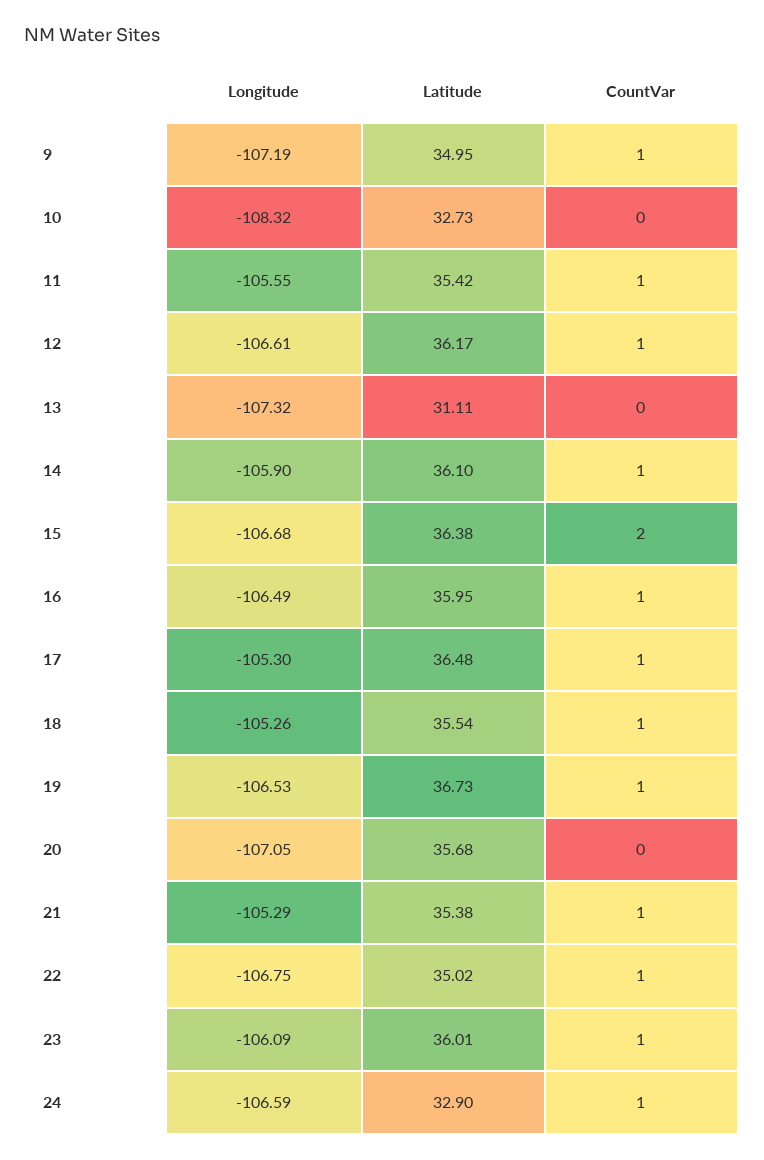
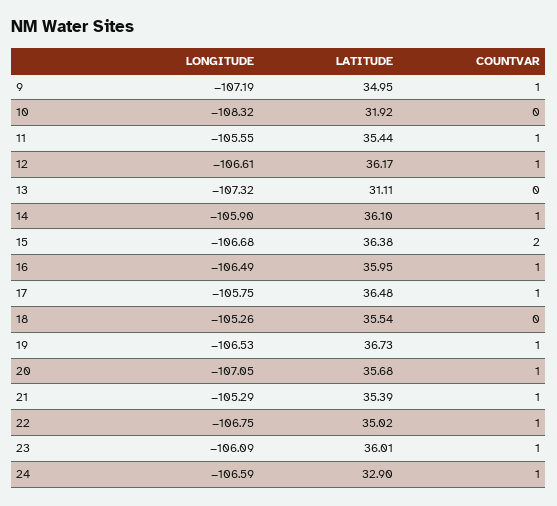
  {
    "Longitude": {
      "9": -107.19,
      "10": -108.32,
      "11": -105.55,
      "12": -106.61,
      "13": -107.32,
      "14": -105.9,
      "15": -106.68,
      "16": -106.49,
-     "17": -105.3,
+     "17": -105.75,
      "18": -105.26,
      "19": -106.53,
      "20": -107.05,
      "21": -105.29,
      "22": -106.75,
      "23": -106.09,
      "24": -106.59
    },
    "Latitude": {
      "9": 34.95,
-     "10": 32.73,
+     "10": 31.92,
-     "11": 35.42,
+     "11": 35.44,
      "12": 36.17,
      "13": 31.11,
      "14": 36.1,
      "15": 36.38,
      "16": 35.95,
      "17": 36.48,
      "18": 35.54,
      "19": 36.73,
      "20": 35.68,
-     "21": 35.38,
+     "21": 35.39,
      "22": 35.02,
      "23": 36.01,
      "24": 32.9
    },
    "CountVar": {
      "9": 1,
      "10": 0,
      "11": 1,
      "12": 1,
      "13": 0,
      "14": 1,
      "15": 2,
      "16": 1,
      "17": 1,
-     "18": 1,
+     "18": 0,
      "19": 1,
-     "20": 0,
+     "20": 1,
      "21": 1,
      "22": 1,
      "23": 1,
      "24": 1
    }
  }

